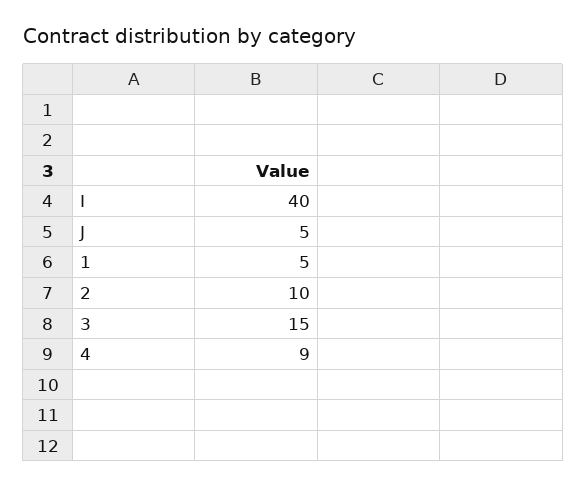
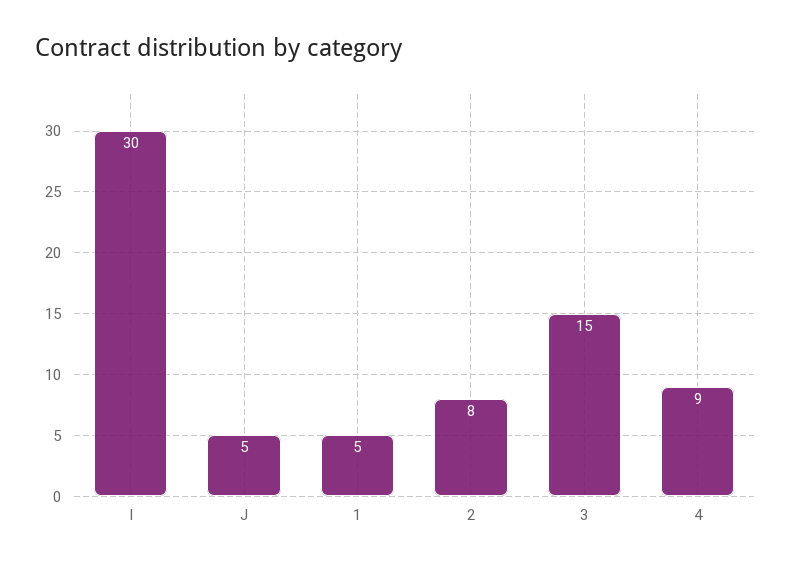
  {
-   "I": 40,
+   "I": 30,
    "J": 5,
    "1": 5,
-   "2": 10,
+   "2": 8,
    "3": 15,
    "4": 9
  }

